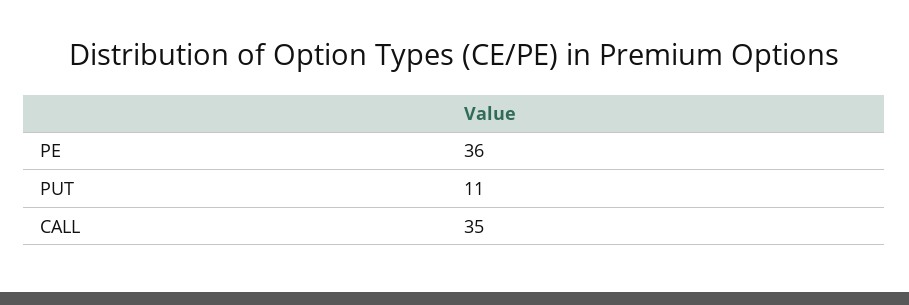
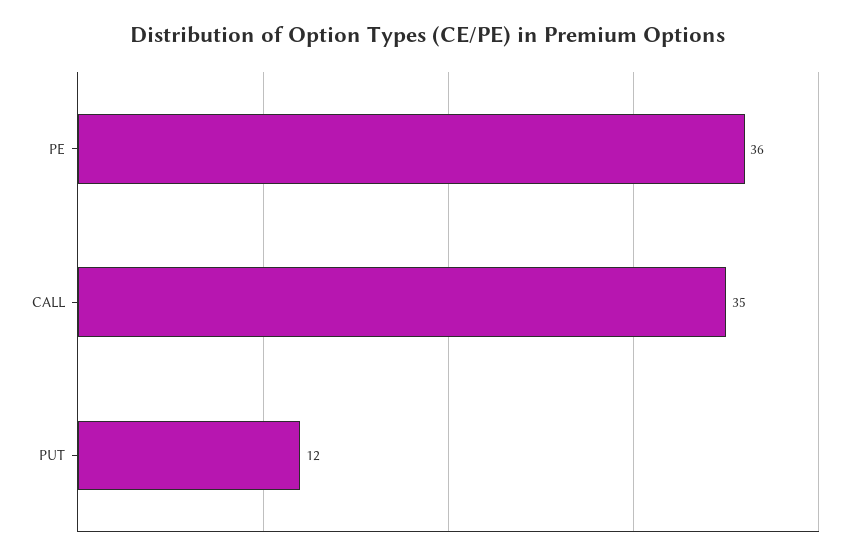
  {
    "PE": 36,
-   "PUT": 11,
+   "PUT": 12,
    "CALL": 35
  }

